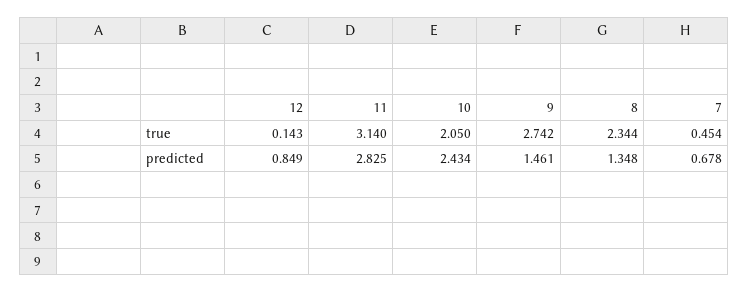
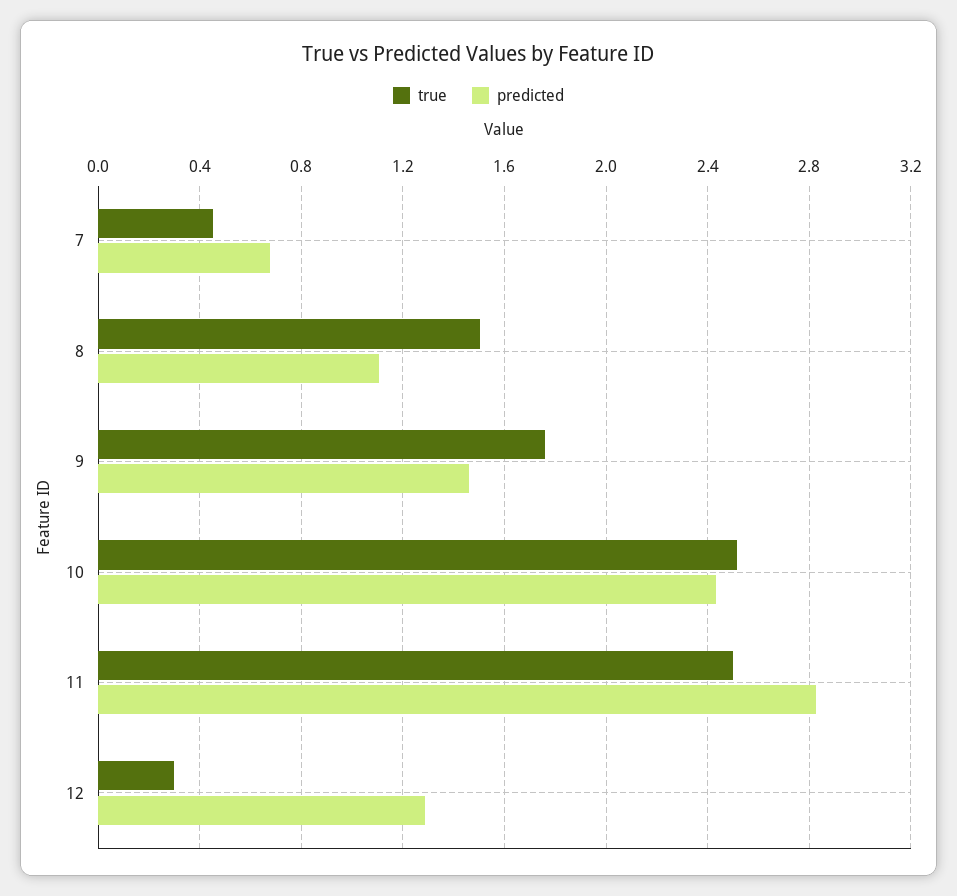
  {
    "true": {
-     "12": 0.143,
+     "12": 0.3,
-     "11": 3.14,
+     "11": 2.5,
-     "10": 2.05,
+     "10": 2.5,
-     "9": 2.742,
+     "9": 1.75,
-     "8": 2.344,
+     "8": 1.5,
      "7": 0.454
    },
    "predicted": {
-     "12": 0.849,
+     "12": 1.3,
      "11": 2.825,
      "10": 2.434,
      "9": 1.461,
-     "8": 1.348,
+     "8": 1.1,
      "7": 0.678
    }
  }

